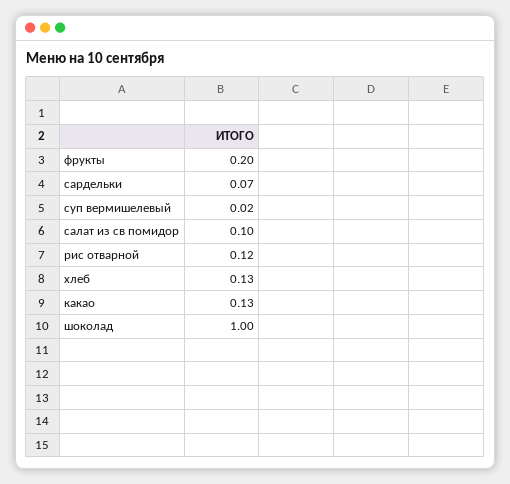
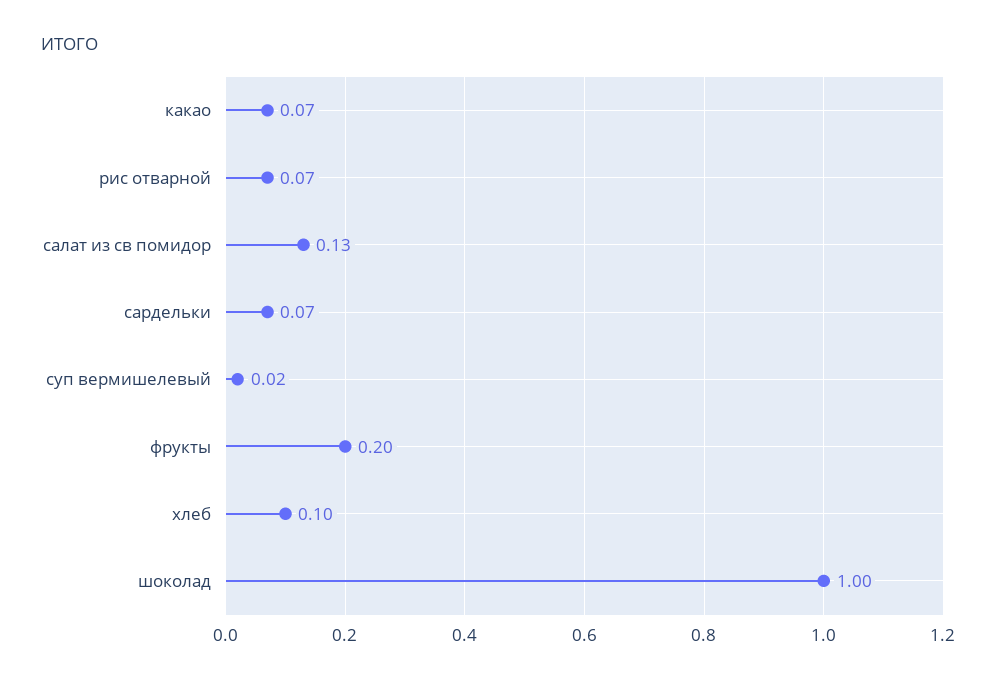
  {
    "фрукты": 0.2,
    "сардельки": 0.07,
    "суп вермишелевый": 0.02,
-   "салат из св помидор": 0.1,
+   "салат из св помидор": 0.13,
-   "рис отварной": 0.12,
+   "рис отварной": 0.07,
-   "хлеб": 0.13,
+   "хлеб": 0.1,
-   "какао": 0.13,
+   "какао": 0.07,
    "шоколад": 1
  }

